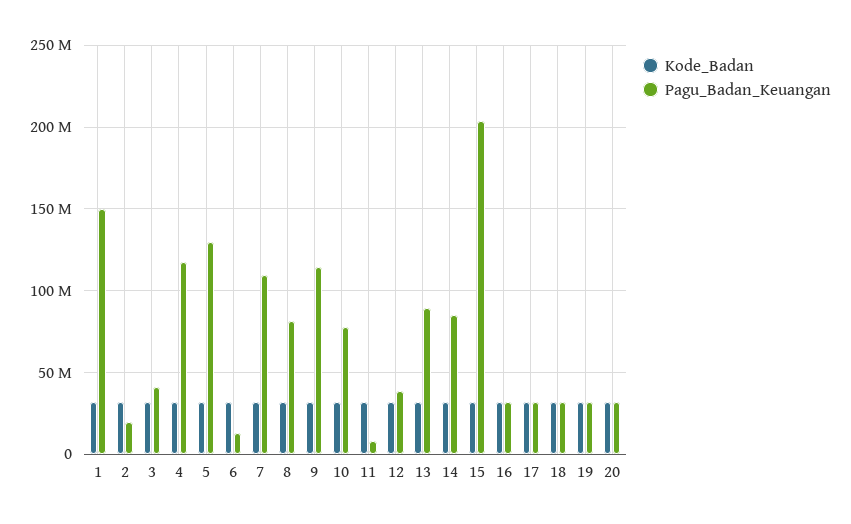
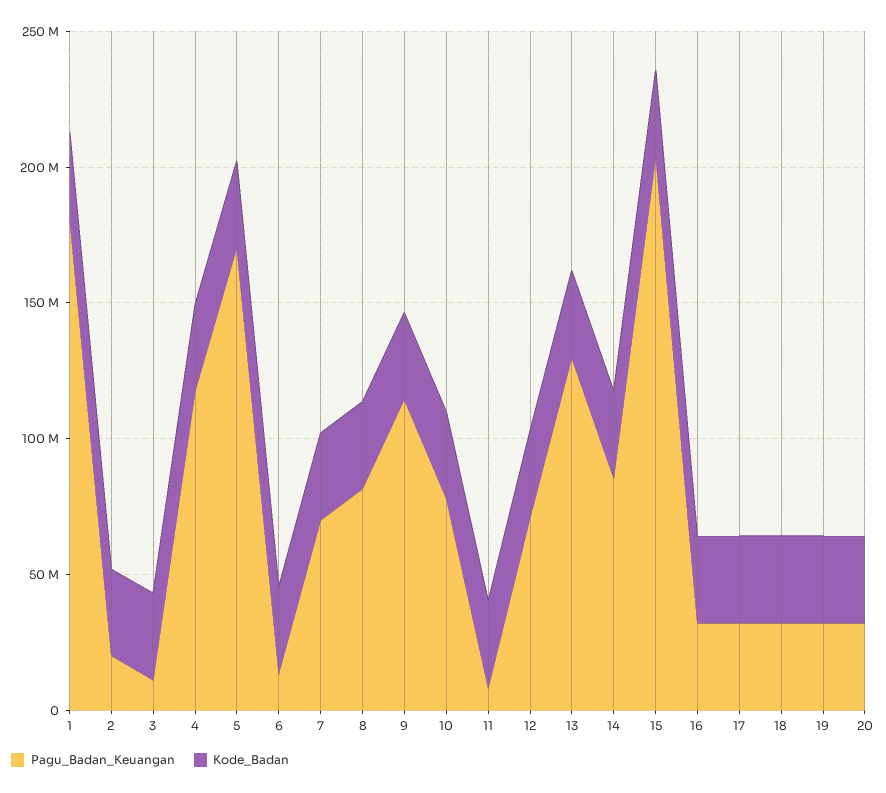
  {
    "Kode_Badan": {
      "1": 30000000,
      "2": 30000000,
      "3": 30000000,
      "4": 30000000,
      "5": 30000000,
      "6": 30000000,
      "7": 30000000,
      "8": 30000000,
      "9": 30000000,
      "10": 30000000,
      "11": 30000000,
      "12": 30000000,
      "13": 30000000,
      "14": 30000000,
      "15": 30000000,
      "16": 30000000,
      "17": 30000000,
      "18": 30000000,
      "19": 30000000,
      "20": 30000000
    },
    "Pagu_Badan_Keuangan": {
-     "1": 150000000,
+     "1": 180000000,
      "2": 20000000,
-     "3": 40000000,
+     "3": 10000000,
      "4": 115000000,
-     "5": 130000000,
+     "5": 170000000,
      "6": 15000000,
-     "7": 110000000,
+     "7": 70000000,
      "8": 80000000,
      "9": 115000000,
      "10": 80000000,
      "11": 10000000,
-     "12": 40000000,
+     "12": 70000000,
-     "13": 90000000,
+     "13": 130000000,
      "14": 85000000,
      "15": 205000000,
      "16": 30000000,
      "17": 30000000,
      "18": 30000000,
      "19": 30000000,
      "20": 30000000
    }
  }

